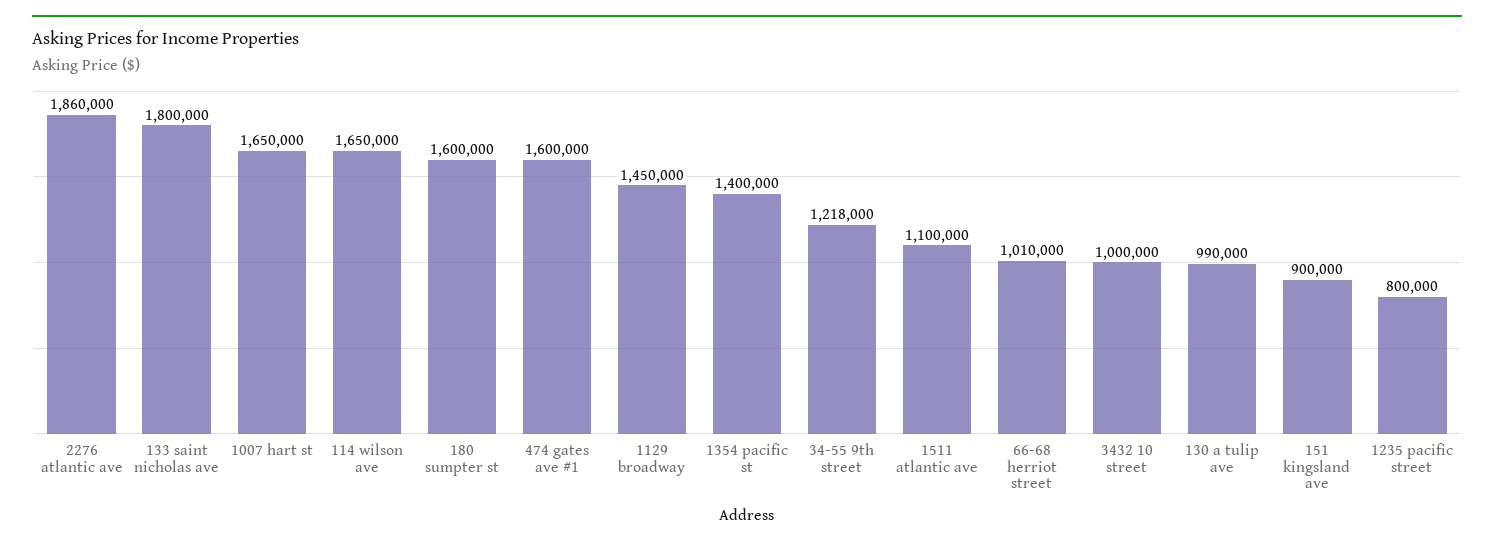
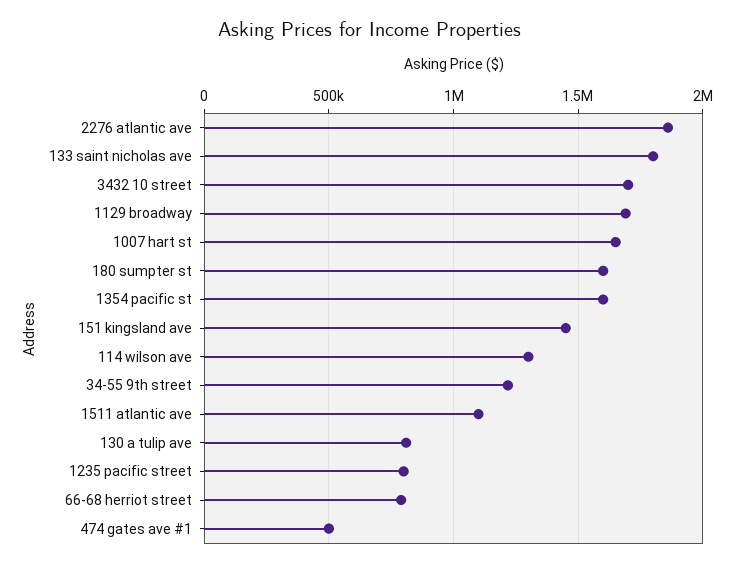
  {
    "2276 atlantic ave": 1860000,
    "133 saint nicholas ave": 1800000,
    "1007 hart st": 1650000,
-   "114 wilson ave": 1650000,
+   "114 wilson ave": 1300000,
    "180 sumpter st": 1600000,
-   "474 gates ave #1": 1600000,
+   "474 gates ave #1": 500000,
-   "1129 broadway": 1450000,
+   "1129 broadway": 1700000,
-   "1354 pacific st": 1400000,
+   "1354 pacific st": 1600000,
    "34-55 9th street": 1218000,
    "1511 atlantic ave": 1100000,
-   "66-68 herriot street": 1010000,
+   "66-68 herriot street": 800000,
-   "3432 10 street": 1000000,
+   "3432 10 street": 1700000,
-   "130 a tulip ave": 990000,
+   "130 a tulip ave": 800000,
-   "151 kingsland ave": 900000,
+   "151 kingsland ave": 1450000,
    "1235 pacific street": 800000
  }

